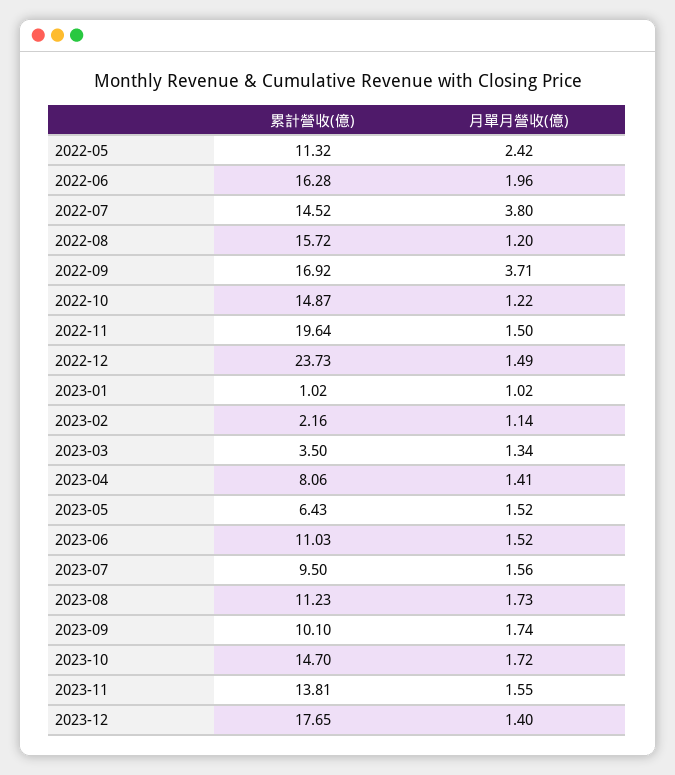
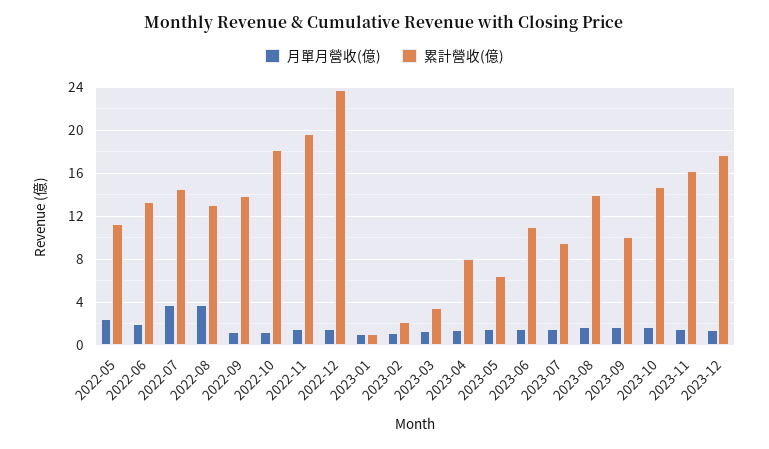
  {
    "累計營收(億)": {
      "2022-05": 11.32,
-     "2022-06": 16.28,
+     "2022-06": 13,
      "2022-07": 14.52,
-     "2022-08": 15.72,
+     "2022-08": 13,
-     "2022-09": 16.92,
+     "2022-09": 14,
-     "2022-10": 14.87,
+     "2022-10": 18,
      "2022-11": 19.64,
      "2022-12": 23.73,
      "2023-01": 1.02,
      "2023-02": 2.16,
      "2023-03": 3.5,
      "2023-04": 8.06,
      "2023-05": 6.43,
      "2023-06": 11.03,
      "2023-07": 9.5,
-     "2023-08": 11.23,
+     "2023-08": 14,
      "2023-09": 10.1,
      "2023-10": 14.7,
-     "2023-11": 13.81,
+     "2023-11": 16,
      "2023-12": 17.65
    },
    "月單月營收(億)": {
      "2022-05": 2.42,
      "2022-06": 1.96,
      "2022-07": 3.8,
-     "2022-08": 1.2,
+     "2022-08": 4,
-     "2022-09": 3.71,
+     "2022-09": 1,
      "2022-10": 1.22,
      "2022-11": 1.5,
      "2022-12": 1.49,
      "2023-01": 1.02,
      "2023-02": 1.14,
      "2023-03": 1.34,
      "2023-04": 1.41,
      "2023-05": 1.52,
      "2023-06": 1.52,
      "2023-07": 1.56,
      "2023-08": 1.73,
      "2023-09": 1.74,
      "2023-10": 1.72,
      "2023-11": 1.55,
      "2023-12": 1.4
    }
  }

